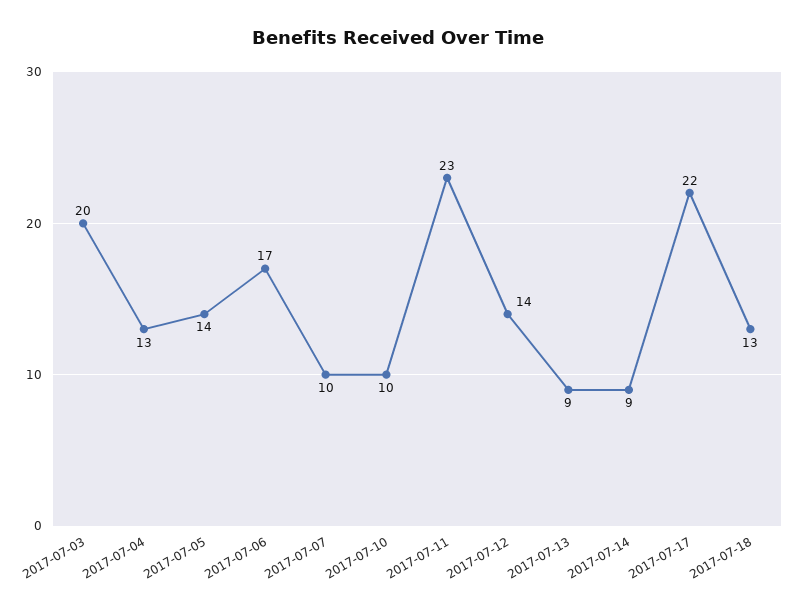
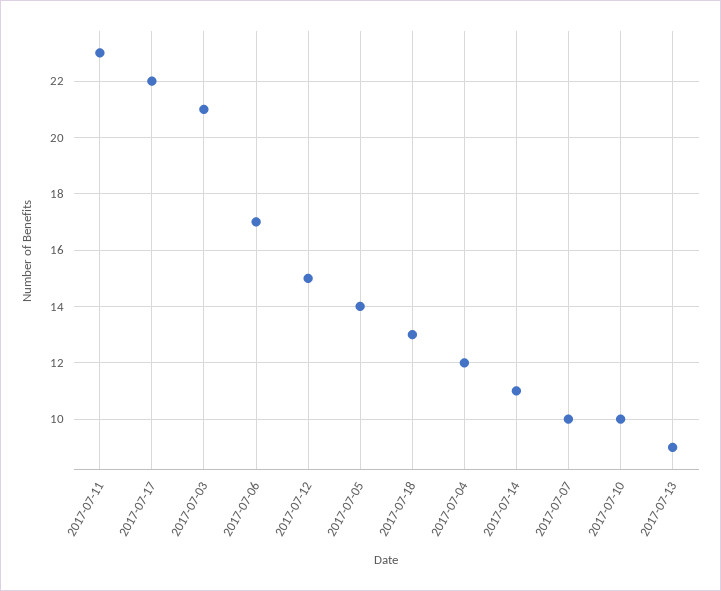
  {
-   "2017-07-03": 20,
+   "2017-07-03": 21,
-   "2017-07-04": 13,
+   "2017-07-04": 12,
    "2017-07-05": 14,
    "2017-07-06": 17,
    "2017-07-07": 10,
    "2017-07-10": 10,
    "2017-07-11": 23,
-   "2017-07-12": 14,
+   "2017-07-12": 15,
    "2017-07-13": 9,
-   "2017-07-14": 9,
+   "2017-07-14": 11,
    "2017-07-17": 22,
    "2017-07-18": 13
  }

